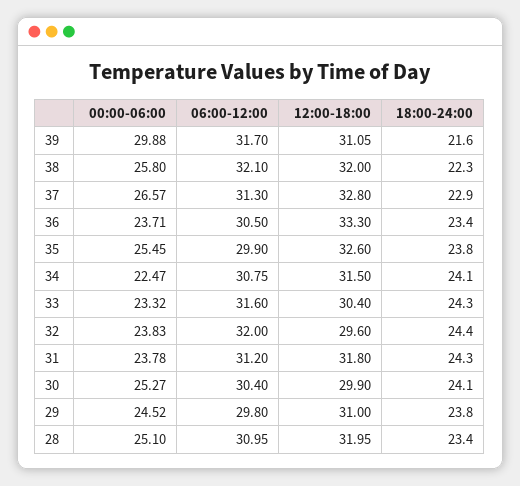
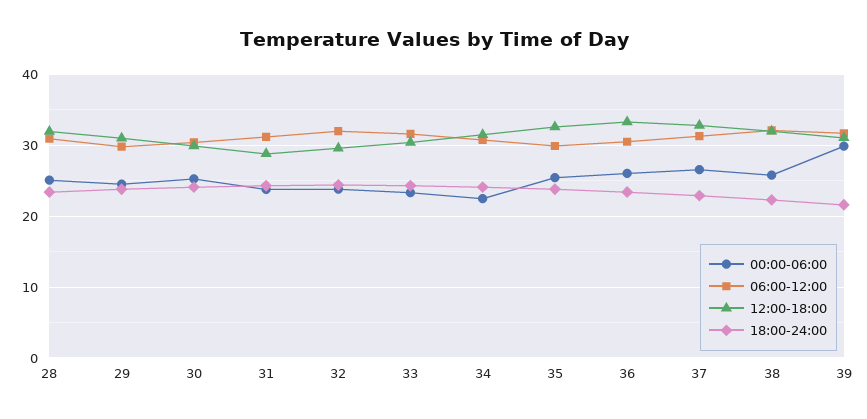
  {
    "00:00-06:00": {
      "39": 29.88,
      "38": 25.8,
      "37": 26.57,
-     "36": 23.71,
+     "36": 26,
      "35": 25.45,
      "34": 22.47,
      "33": 23.32,
      "32": 23.83,
      "31": 23.78,
      "30": 25.27,
      "29": 24.52,
      "28": 25.1
    },
    "06:00-12:00": {
      "39": 31.7,
      "38": 32.1,
      "37": 31.3,
      "36": 30.5,
      "35": 29.9,
      "34": 30.75,
      "33": 31.6,
      "32": 32,
      "31": 31.2,
      "30": 30.4,
      "29": 29.8,
      "28": 30.95
    },
    "12:00-18:00": {
      "39": 31.05,
      "38": 32,
      "37": 32.8,
      "36": 33.3,
      "35": 32.6,
      "34": 31.5,
      "33": 30.4,
      "32": 29.6,
-     "31": 31.8,
+     "31": 29,
      "30": 29.9,
      "29": 31,
      "28": 31.95
    },
    "18:00-24:00": {
      "39": 21.6,
      "38": 22.3,
      "37": 22.9,
      "36": 23.4,
      "35": 23.8,
      "34": 24.1,
      "33": 24.3,
      "32": 24.4,
      "31": 24.3,
      "30": 24.1,
      "29": 23.8,
      "28": 23.4
    }
  }

